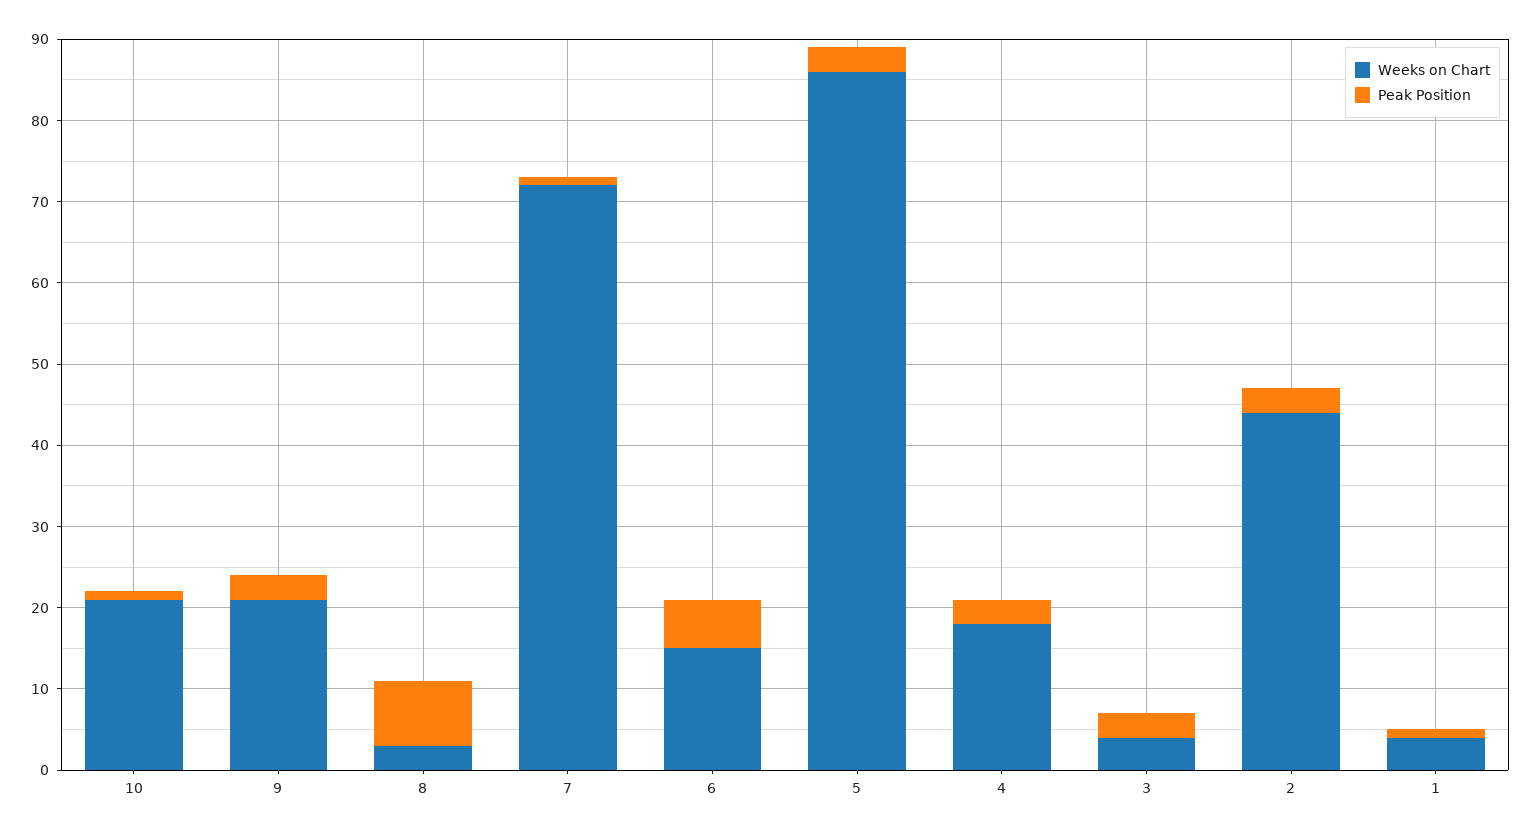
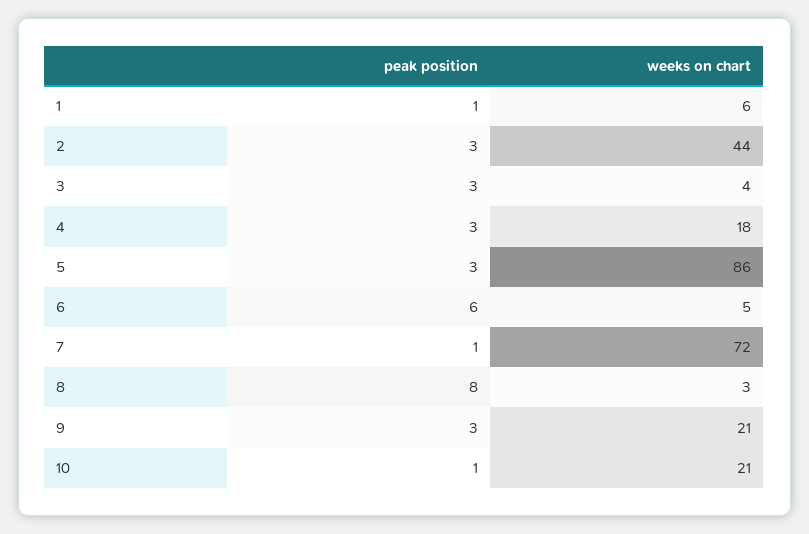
  {
    "Weeks on Chart": {
      "10": 21,
      "9": 21,
      "8": 3,
      "7": 72,
-     "6": 15,
+     "6": 5,
      "5": 86,
      "4": 18,
      "3": 4,
      "2": 44,
-     "1": 4
+     "1": 6
    },
    "Peak Position": {
      "10": 1,
      "9": 3,
      "8": 8,
      "7": 1,
      "6": 6,
      "5": 3,
      "4": 3,
      "3": 3,
      "2": 3,
      "1": 1
    }
  }

